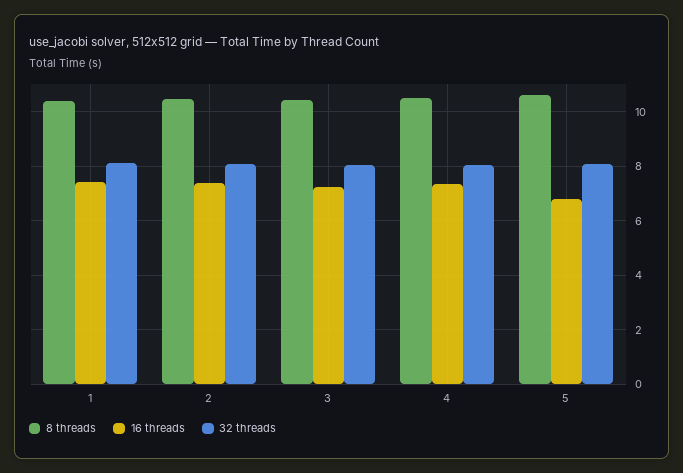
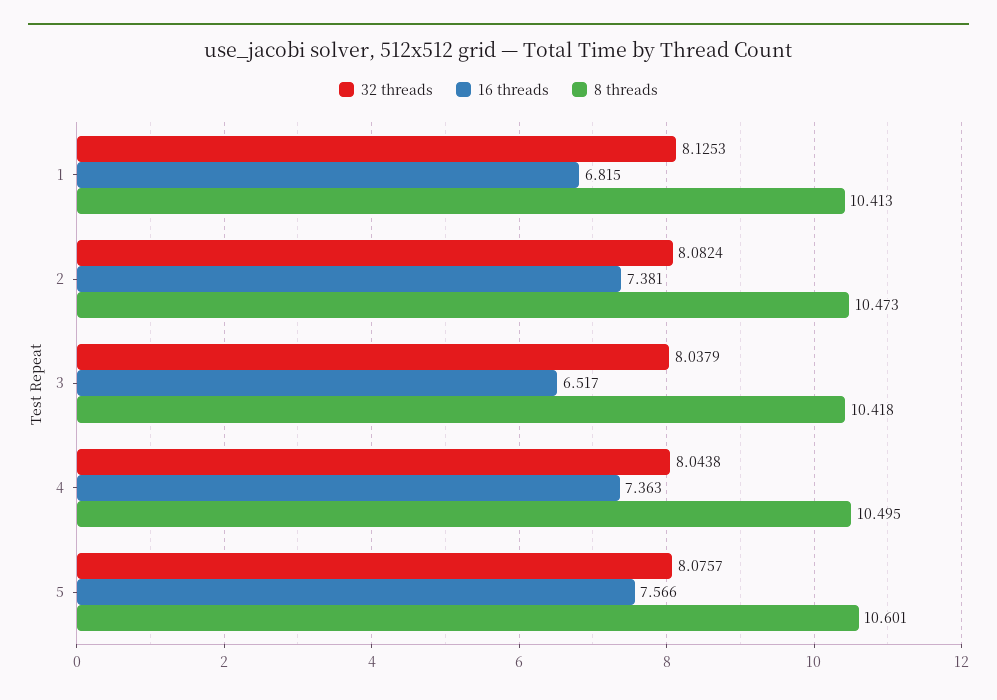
  {
    "8 threads": {
      "1": 10.413,
      "2": 10.473,
      "3": 10.418,
      "4": 10.495,
      "5": 10.601
    },
    "16 threads": {
-     "1": 7.5,
+     "1": 6.815,
      "2": 7.381,
-     "3": 7.25,
+     "3": 6.517,
      "4": 7.363,
-     "5": 6.75
+     "5": 7.566
    },
    "32 threads": {
      "1": 8.1253,
      "2": 8.0824,
      "3": 8.0379,
      "4": 8.0438,
      "5": 8.0757
    }
  }

